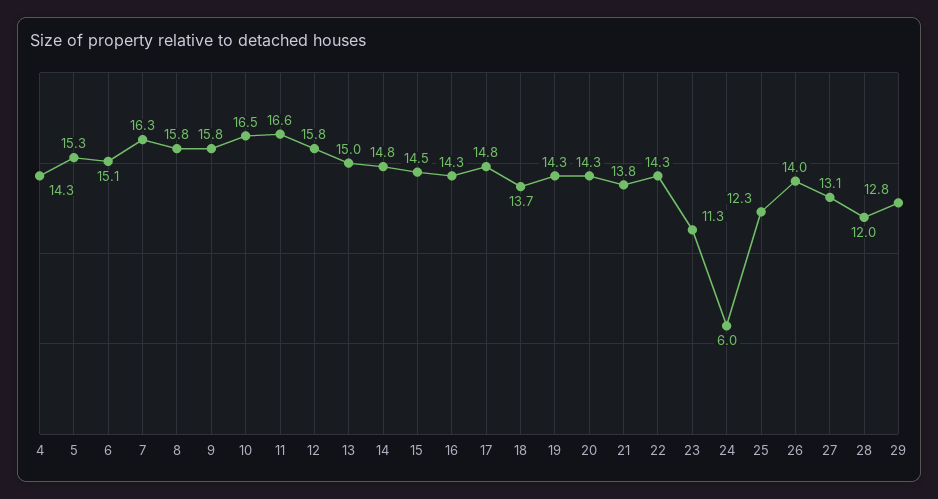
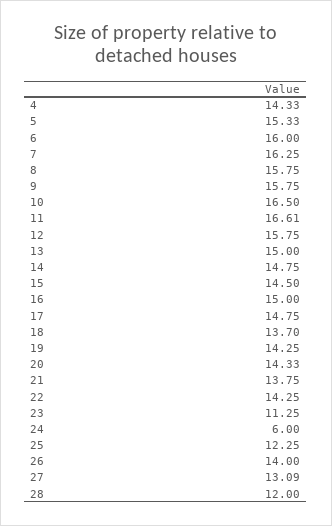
  {
    "4": 14.33,
    "5": 15.33,
-   "6": 15.1,
+   "6": 16,
    "7": 16.25,
    "8": 15.75,
    "9": 15.75,
    "10": 16.5,
    "11": 16.61,
    "12": 15.75,
    "13": 15,
    "14": 14.75,
    "15": 14.5,
-   "16": 14.3,
+   "16": 15,
    "17": 14.75,
    "18": 13.7,
    "19": 14.25,
    "20": 14.33,
    "21": 13.75,
    "22": 14.25,
    "23": 11.25,
    "24": 6,
    "25": 12.25,
    "26": 14,
    "27": 13.09,
-   "28": 12,
+   "28": 12
-   "29": 12.8
  }

